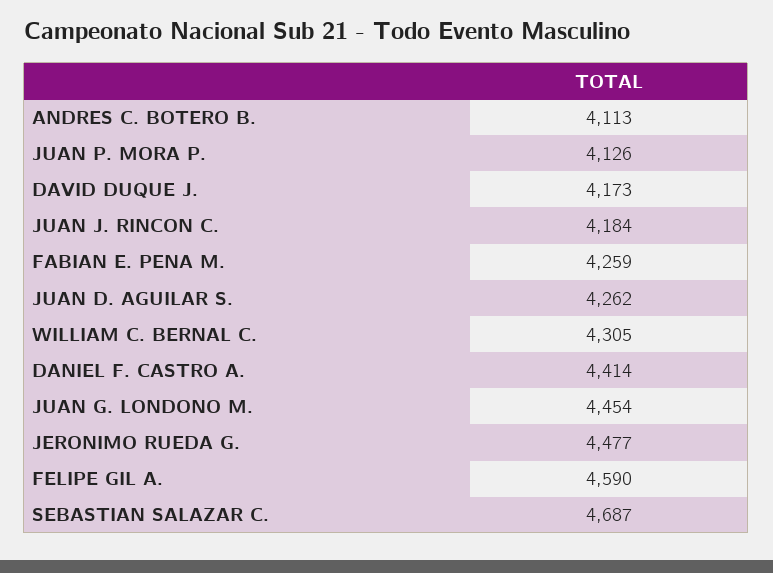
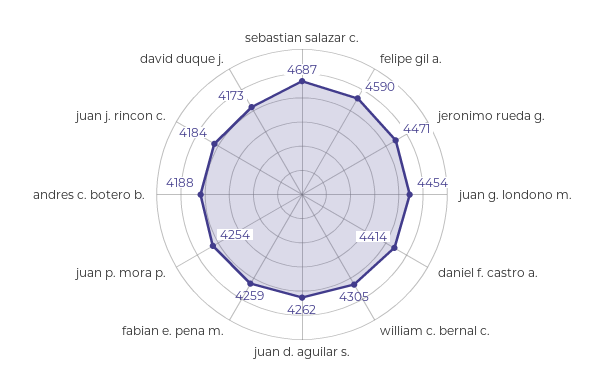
  {
-   "ANDRES C. BOTERO B.": 4113,
+   "ANDRES C. BOTERO B.": 4188,
-   "JUAN P. MORA P.": 4126,
+   "JUAN P. MORA P.": 4254,
    "DAVID DUQUE J.": 4173,
    "JUAN J. RINCON C.": 4184,
    "FABIAN E. PENA M.": 4259,
    "JUAN D. AGUILAR S.": 4262,
    "WILLIAM C. BERNAL C.": 4305,
    "DANIEL F. CASTRO A.": 4414,
    "JUAN G. LONDONO M.": 4454,
-   "JERONIMO RUEDA G.": 4477,
+   "JERONIMO RUEDA G.": 4471,
    "FELIPE GIL A.": 4590,
    "SEBASTIAN SALAZAR C.": 4687
  }

